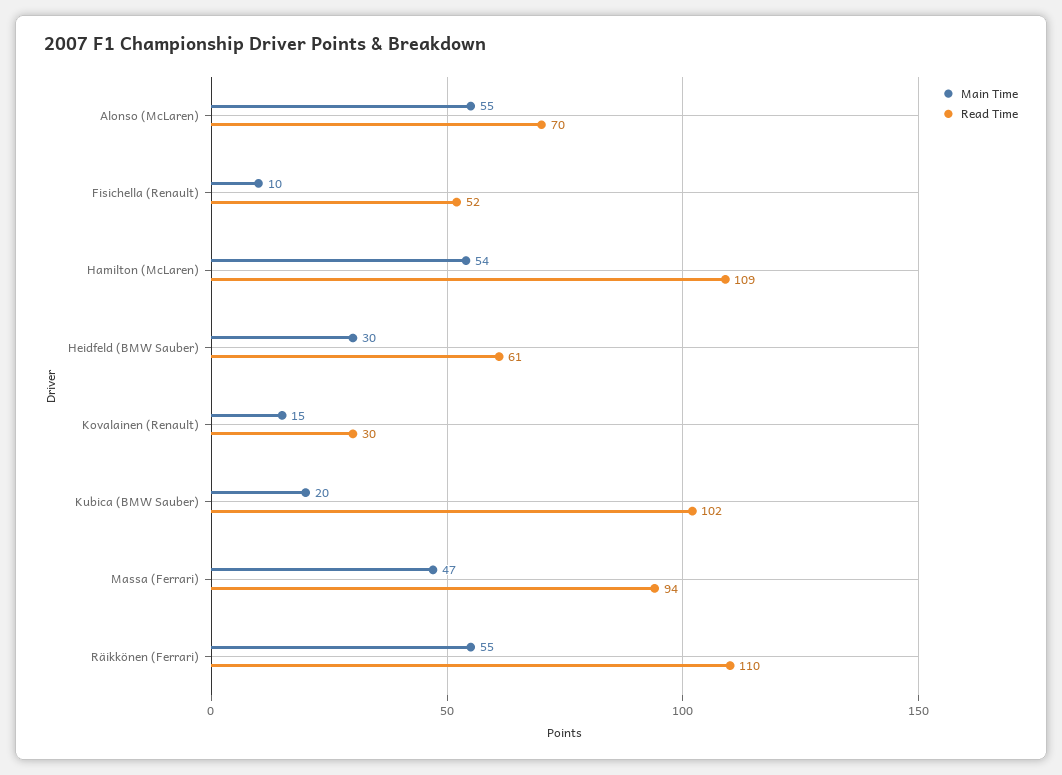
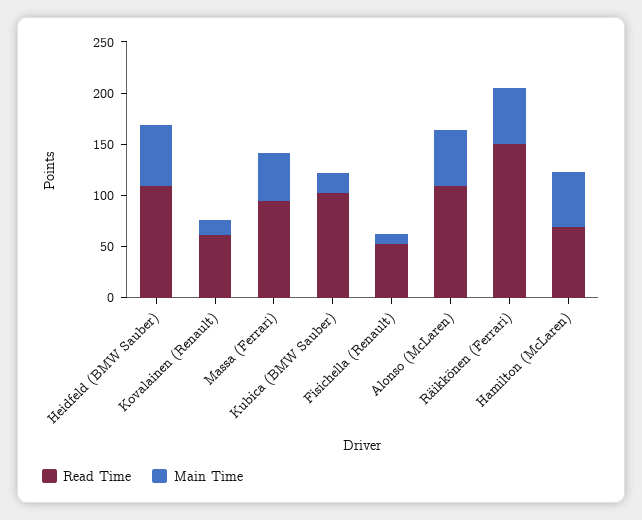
  {
    "Main Time": {
      "Alonso (McLaren)": 55,
      "Fisichella (Renault)": 10,
      "Hamilton (McLaren)": 54,
-     "Heidfeld (BMW Sauber)": 30,
+     "Heidfeld (BMW Sauber)": 60,
      "Kovalainen (Renault)": 15,
      "Kubica (BMW Sauber)": 20,
      "Massa (Ferrari)": 47,
      "Räikkönen (Ferrari)": 55
    },
    "Read Time": {
-     "Alonso (McLaren)": 70,
+     "Alonso (McLaren)": 110,
      "Fisichella (Renault)": 52,
-     "Hamilton (McLaren)": 109,
+     "Hamilton (McLaren)": 70,
-     "Heidfeld (BMW Sauber)": 61,
+     "Heidfeld (BMW Sauber)": 110,
-     "Kovalainen (Renault)": 30,
+     "Kovalainen (Renault)": 60,
      "Kubica (BMW Sauber)": 102,
      "Massa (Ferrari)": 94,
-     "Räikkönen (Ferrari)": 110
+     "Räikkönen (Ferrari)": 150
    }
  }

